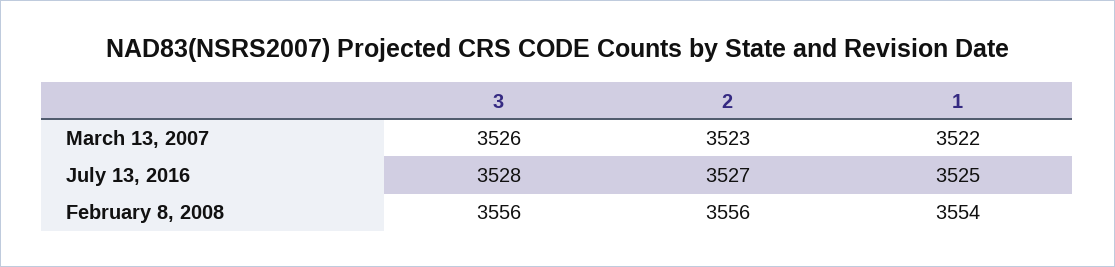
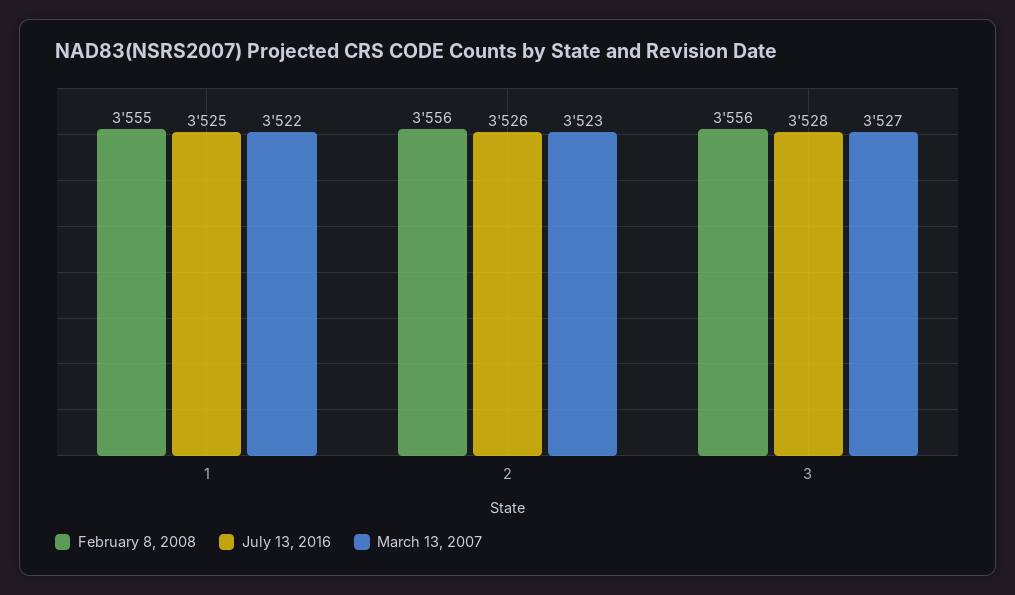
  {
    "March 13, 2007": {
-     "3": 3526,
+     "3": 3527,
      "2": 3523,
      "1": 3522
    },
    "July 13, 2016": {
      "3": 3528,
-     "2": 3527,
+     "2": 3526,
      "1": 3525
    },
    "February 8, 2008": {
      "3": 3556,
      "2": 3556,
-     "1": 3554
+     "1": 3555
    }
  }

